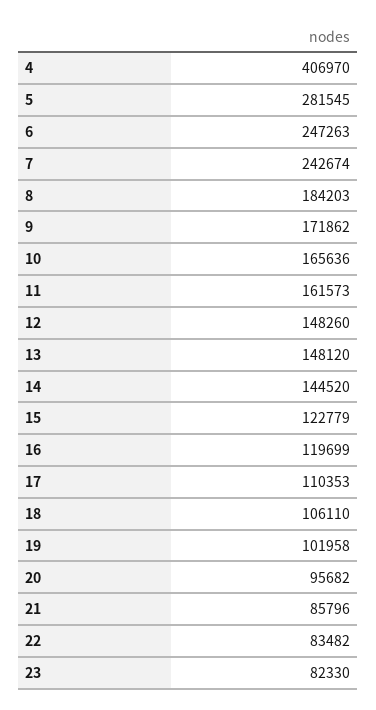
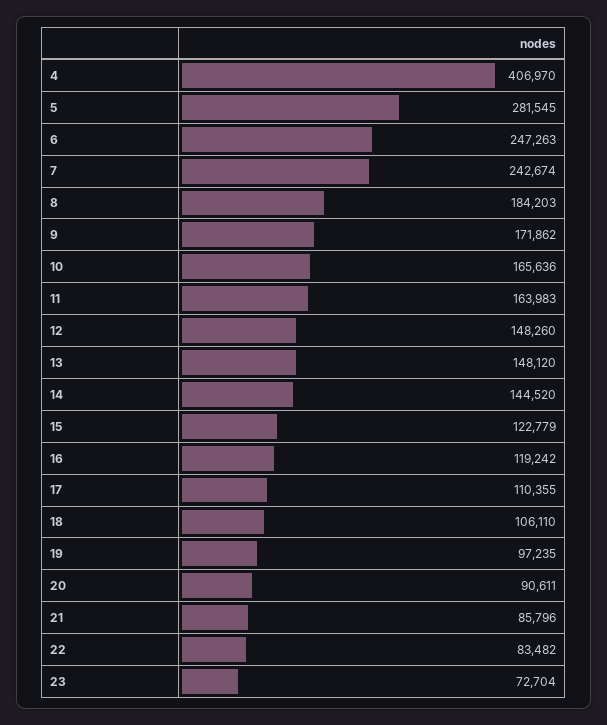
  {
    "4": 406970,
    "5": 281545,
    "6": 247263,
    "7": 242674,
    "8": 184203,
    "9": 171862,
    "10": 165636,
-   "11": 161573,
+   "11": 163983,
    "12": 148260,
    "13": 148120,
    "14": 144520,
    "15": 122779,
-   "16": 119699,
+   "16": 119242,
-   "17": 110353,
+   "17": 110355,
    "18": 106110,
-   "19": 101958,
+   "19": 97235,
-   "20": 95682,
+   "20": 90611,
    "21": 85796,
    "22": 83482,
-   "23": 82330
+   "23": 72704
  }

